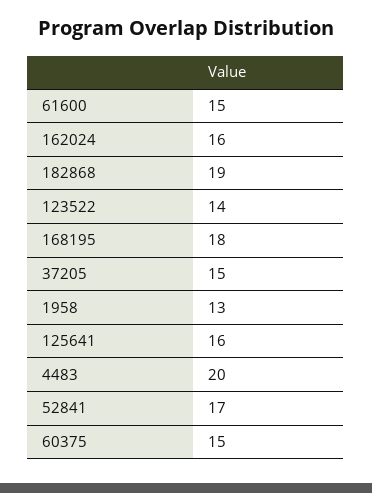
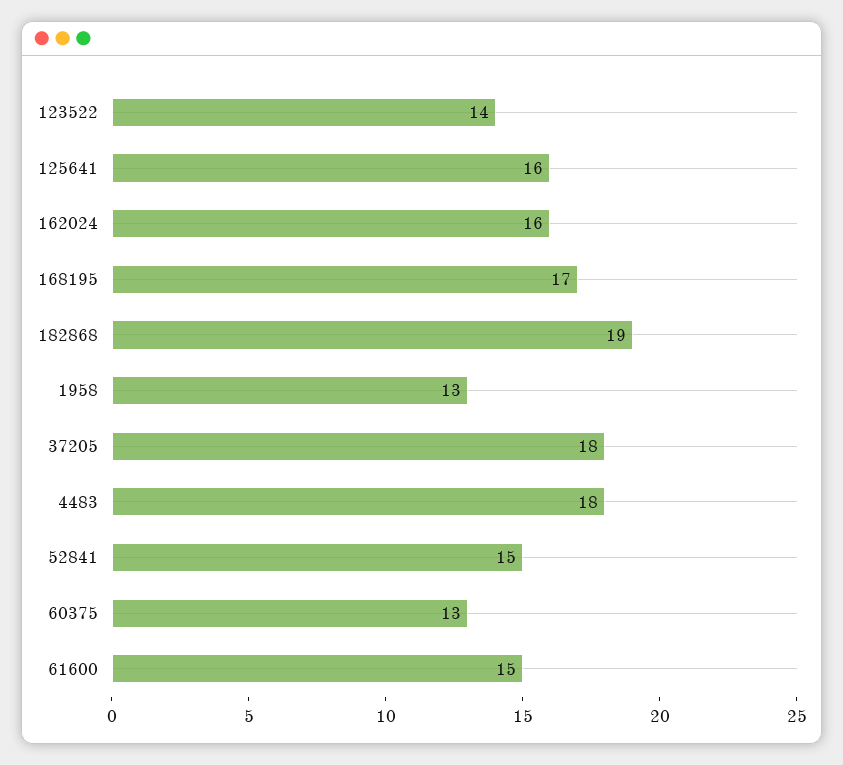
  {
    "61600": 15,
    "162024": 16,
    "182868": 19,
    "123522": 14,
-   "168195": 18,
+   "168195": 17,
-   "37205": 15,
+   "37205": 18,
    "1958": 13,
    "125641": 16,
-   "4483": 20,
+   "4483": 18,
-   "52841": 17,
+   "52841": 15,
-   "60375": 15
+   "60375": 13
  }

